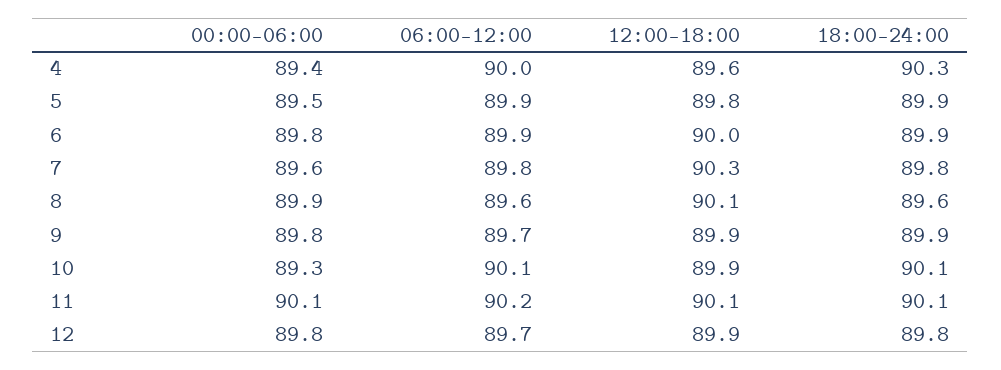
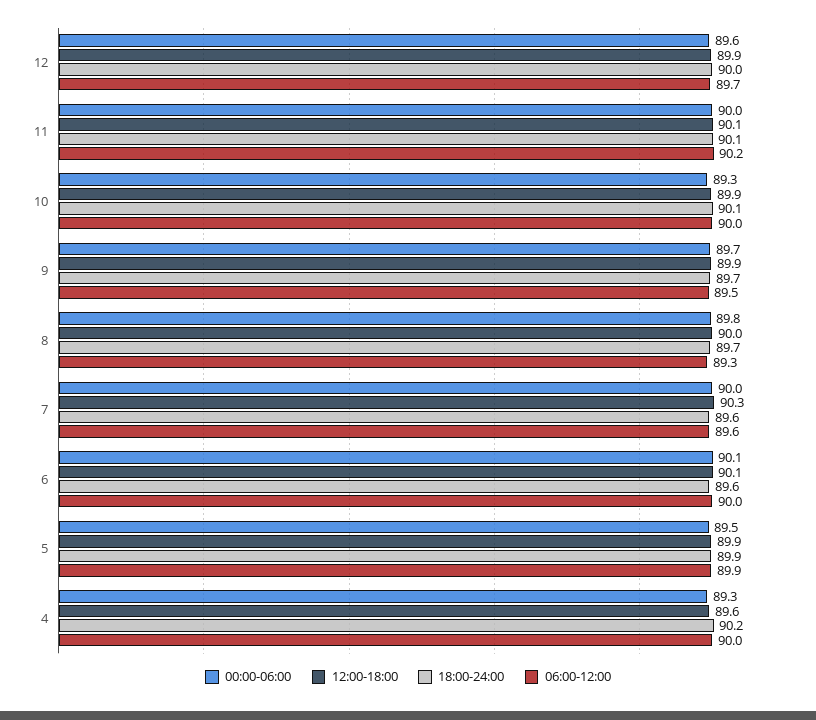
  {
    "00:00-06:00": {
-     "4": 89.4,
+     "4": 89.3,
      "5": 89.5,
-     "6": 89.8,
+     "6": 90.1,
-     "7": 89.6,
+     "7": 90,
-     "8": 89.9,
+     "8": 89.8,
-     "9": 89.8,
+     "9": 89.7,
      "10": 89.3,
-     "11": 90.1,
+     "11": 90,
-     "12": 89.8
+     "12": 89.6
    },
    "06:00-12:00": {
      "4": 90,
      "5": 89.9,
-     "6": 89.9,
+     "6": 90,
-     "7": 89.8,
+     "7": 89.6,
-     "8": 89.6,
+     "8": 89.3,
-     "9": 89.7,
+     "9": 89.5,
-     "10": 90.1,
+     "10": 90,
      "11": 90.2,
      "12": 89.7
    },
    "12:00-18:00": {
      "4": 89.6,
-     "5": 89.8,
+     "5": 89.9,
-     "6": 90,
+     "6": 90.1,
      "7": 90.3,
-     "8": 90.1,
+     "8": 90,
      "9": 89.9,
      "10": 89.9,
      "11": 90.1,
      "12": 89.9
    },
    "18:00-24:00": {
-     "4": 90.3,
+     "4": 90.2,
      "5": 89.9,
-     "6": 89.9,
+     "6": 89.6,
-     "7": 89.8,
+     "7": 89.6,
-     "8": 89.6,
+     "8": 89.7,
-     "9": 89.9,
+     "9": 89.7,
      "10": 90.1,
      "11": 90.1,
-     "12": 89.8
+     "12": 90
    }
  }

